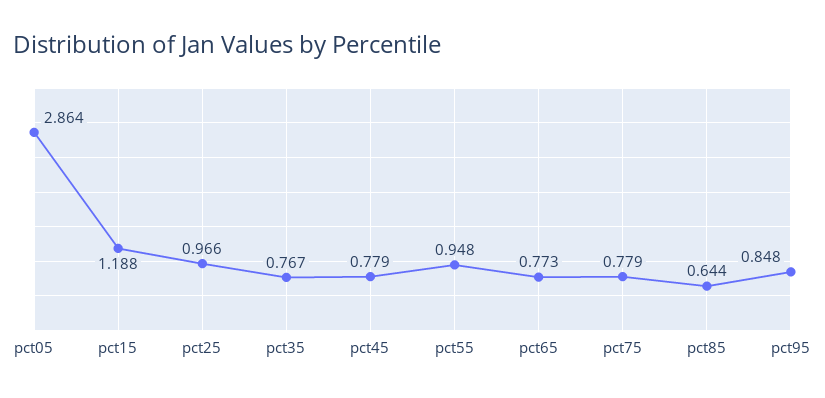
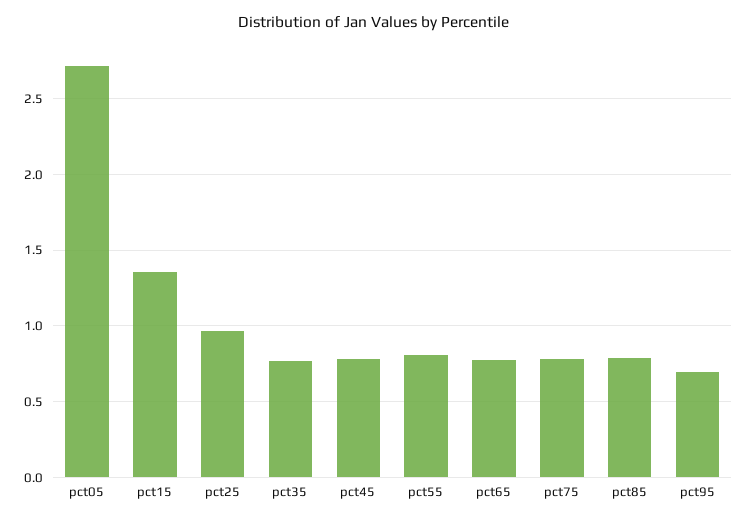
  {
-   "pct05": 2.864,
+   "pct05": 2.7,
-   "pct15": 1.188,
+   "pct15": 1.35,
    "pct25": 0.966,
    "pct35": 0.767,
    "pct45": 0.779,
-   "pct55": 0.948,
+   "pct55": 0.8,
    "pct65": 0.773,
    "pct75": 0.779,
-   "pct85": 0.644,
+   "pct85": 0.8,
-   "pct95": 0.848
+   "pct95": 0.7
  }

